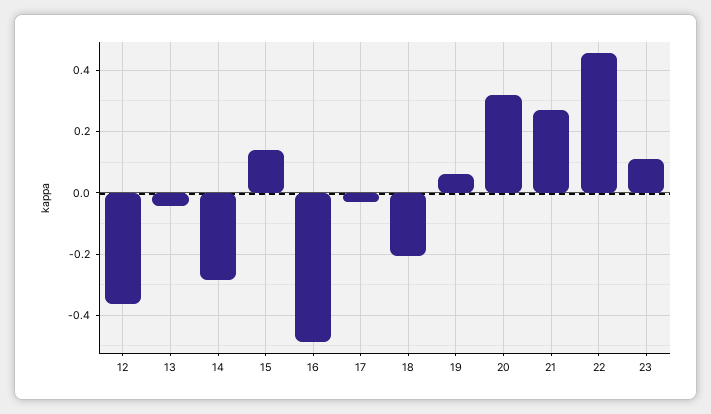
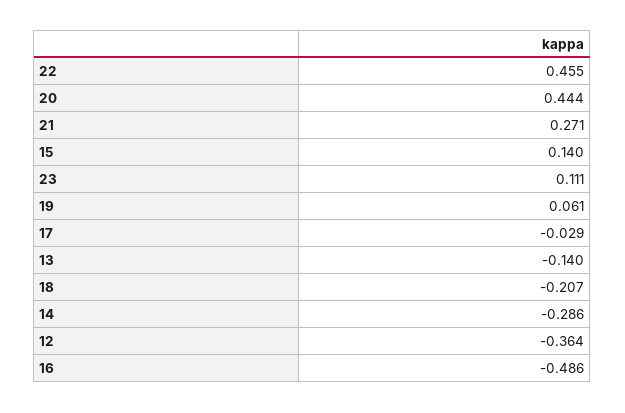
  {
    "12": -0.364,
-   "13": -0.04,
+   "13": -0.14,
    "14": -0.286,
    "15": 0.14,
    "16": -0.486,
    "17": -0.029,
    "18": -0.207,
    "19": 0.061,
-   "20": 0.32,
+   "20": 0.444,
    "21": 0.271,
    "22": 0.455,
    "23": 0.111
  }

